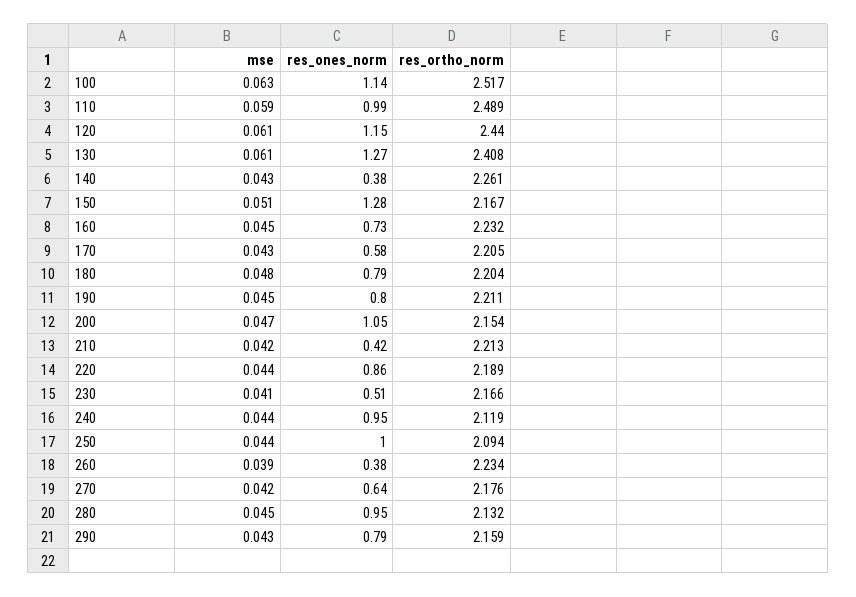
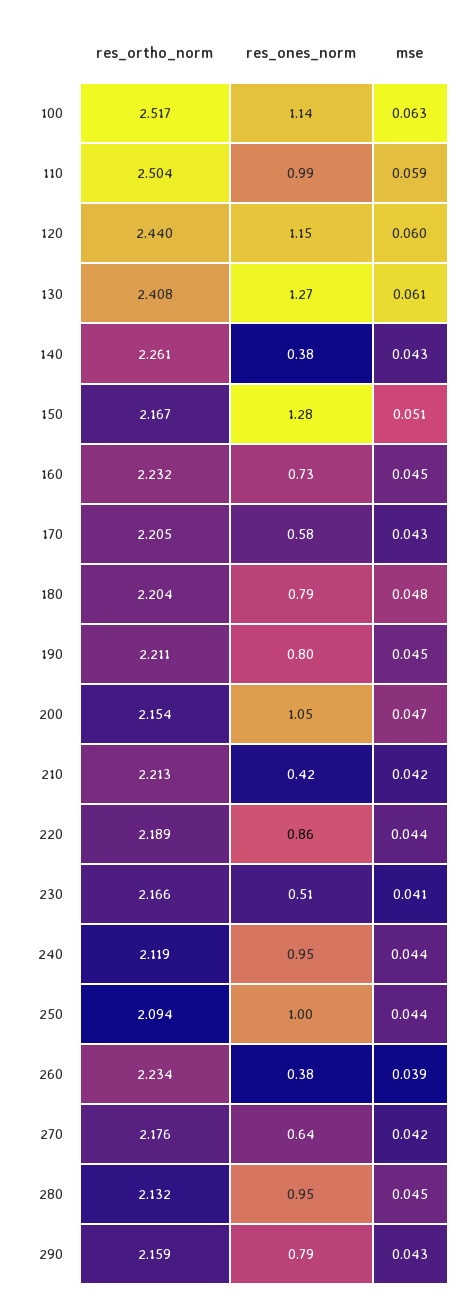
  {
    "mse": {
      "100": 0.063,
      "110": 0.059,
-     "120": 0.061,
+     "120": 0.06,
      "130": 0.061,
      "140": 0.043,
      "150": 0.051,
      "160": 0.045,
      "170": 0.043,
      "180": 0.048,
      "190": 0.045,
      "200": 0.047,
      "210": 0.042,
      "220": 0.044,
      "230": 0.041,
      "240": 0.044,
      "250": 0.044,
      "260": 0.039,
      "270": 0.042,
      "280": 0.045,
      "290": 0.043
    },
    "res_ones_norm": {
      "100": 1.14,
      "110": 0.99,
      "120": 1.15,
      "130": 1.27,
      "140": 0.38,
      "150": 1.28,
      "160": 0.73,
      "170": 0.58,
      "180": 0.79,
      "190": 0.8,
      "200": 1.05,
      "210": 0.42,
      "220": 0.86,
      "230": 0.51,
      "240": 0.95,
      "250": 1,
      "260": 0.38,
      "270": 0.64,
      "280": 0.95,
      "290": 0.79
    },
    "res_ortho_norm": {
      "100": 2.517,
-     "110": 2.489,
+     "110": 2.504,
      "120": 2.44,
      "130": 2.408,
      "140": 2.261,
      "150": 2.167,
      "160": 2.232,
      "170": 2.205,
      "180": 2.204,
      "190": 2.211,
      "200": 2.154,
      "210": 2.213,
      "220": 2.189,
      "230": 2.166,
      "240": 2.119,
      "250": 2.094,
      "260": 2.234,
      "270": 2.176,
      "280": 2.132,
      "290": 2.159
    }
  }

